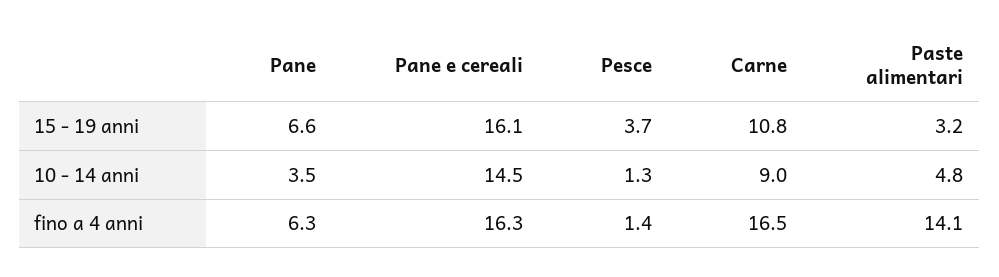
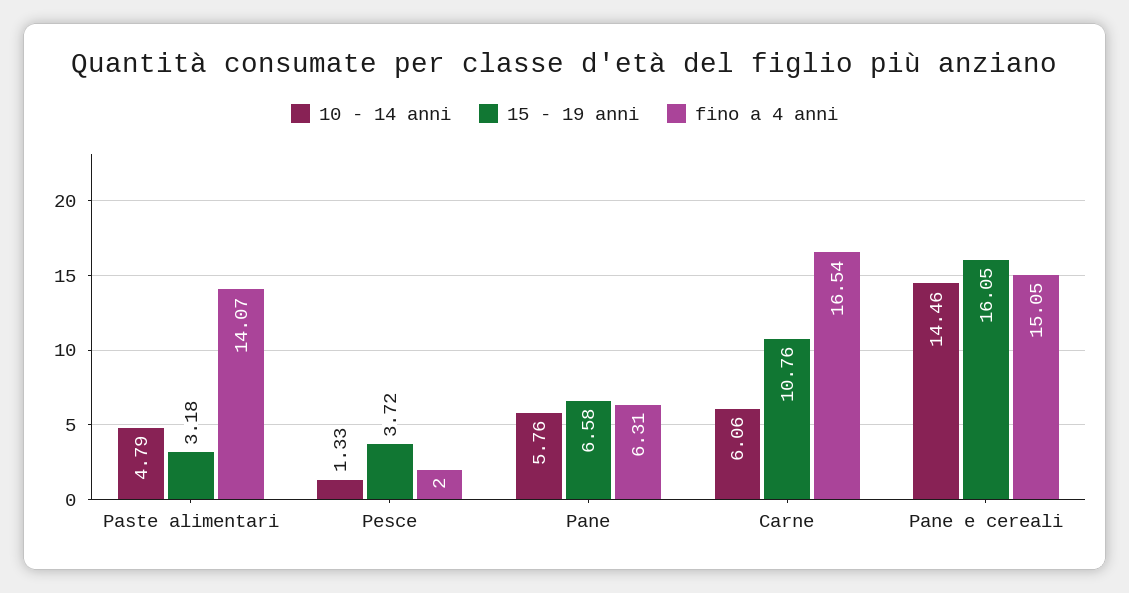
  {
    "15 - 19 anni": {
      "Pane": 6.58,
      "Pane e cereali": 16.05,
      "Pesce": 3.72,
      "Carne": 10.76,
      "Paste alimentari": 3.18
    },
    "10 - 14 anni": {
-     "Pane": 3.5,
+     "Pane": 5.76,
      "Pane e cereali": 14.46,
      "Pesce": 1.33,
-     "Carne": 9,
+     "Carne": 6.06,
      "Paste alimentari": 4.79
    },
    "fino a 4 anni": {
      "Pane": 6.31,
-     "Pane e cereali": 16.3,
+     "Pane e cereali": 15.05,
-     "Pesce": 1.4,
+     "Pesce": 2,
      "Carne": 16.54,
      "Paste alimentari": 14.07
    }
  }

